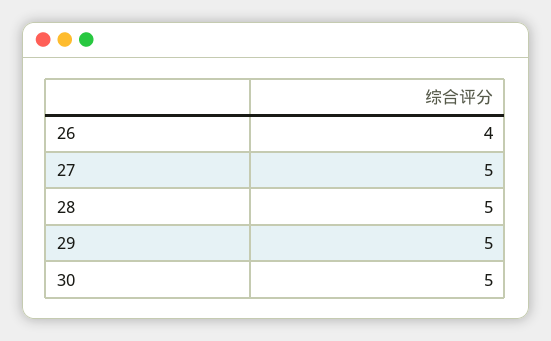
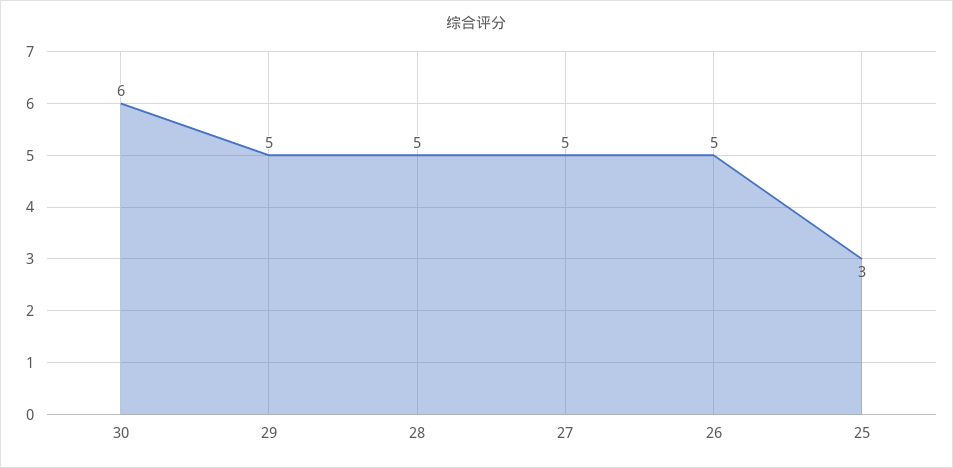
  {
-   "26": 4,
+   "26": 5,
    "27": 5,
    "28": 5,
    "29": 5,
-   "30": 5
+   "30": 6,
+   "25": 3
  }

